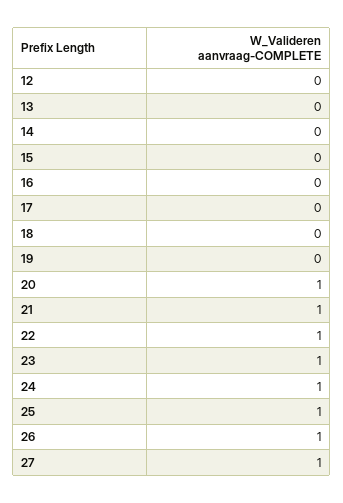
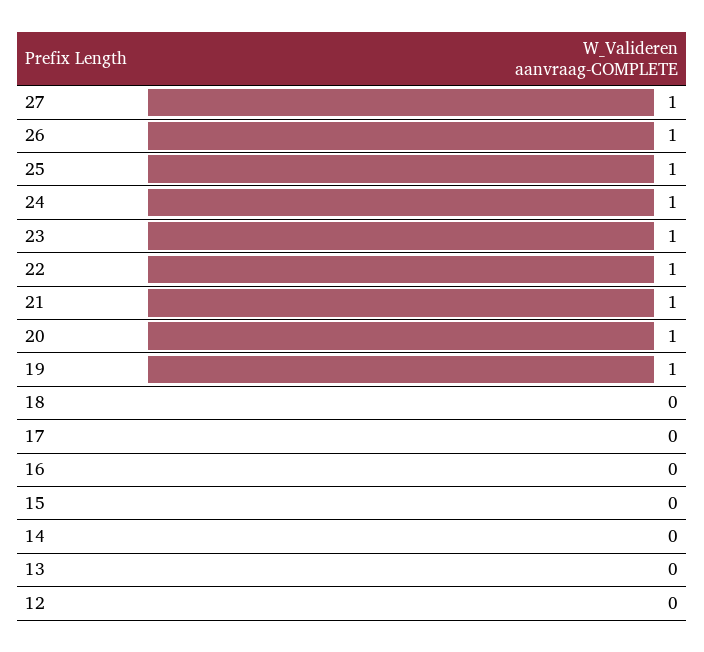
  {
    "12": 0,
    "13": 0,
    "14": 0,
    "15": 0,
    "16": 0,
    "17": 0,
    "18": 0,
-   "19": 0,
+   "19": 1,
    "20": 1,
    "21": 1,
    "22": 1,
    "23": 1,
    "24": 1,
    "25": 1,
    "26": 1,
    "27": 1
  }

